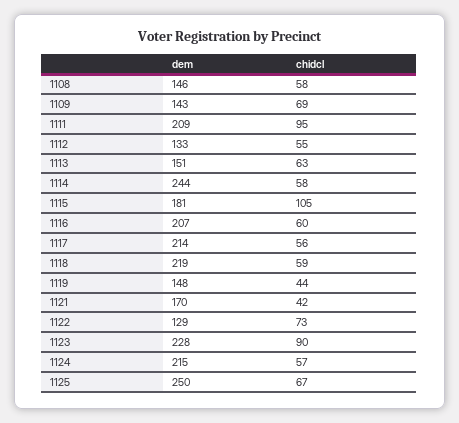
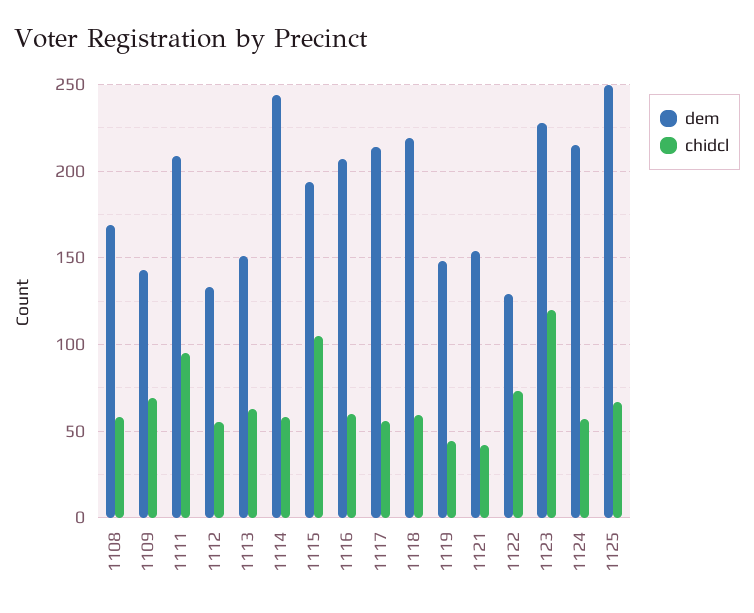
  {
    "dem": {
-     "1108": 146,
+     "1108": 170,
      "1109": 143,
      "1111": 209,
      "1112": 133,
      "1113": 151,
      "1114": 244,
-     "1115": 181,
+     "1115": 195,
      "1116": 207,
      "1117": 214,
      "1118": 219,
      "1119": 148,
-     "1121": 170,
+     "1121": 155,
      "1122": 129,
      "1123": 228,
      "1124": 215,
      "1125": 250
    },
    "chidcl": {
      "1108": 58,
      "1109": 69,
      "1111": 95,
      "1112": 55,
      "1113": 63,
      "1114": 58,
      "1115": 105,
      "1116": 60,
      "1117": 56,
      "1118": 59,
      "1119": 44,
      "1121": 42,
      "1122": 73,
-     "1123": 90,
+     "1123": 120,
      "1124": 57,
      "1125": 67
    }
  }

